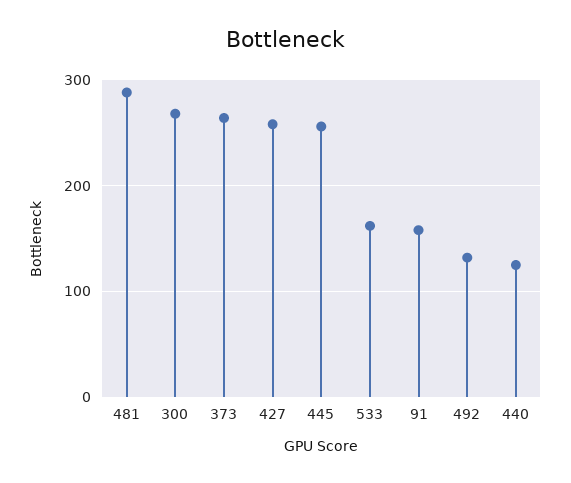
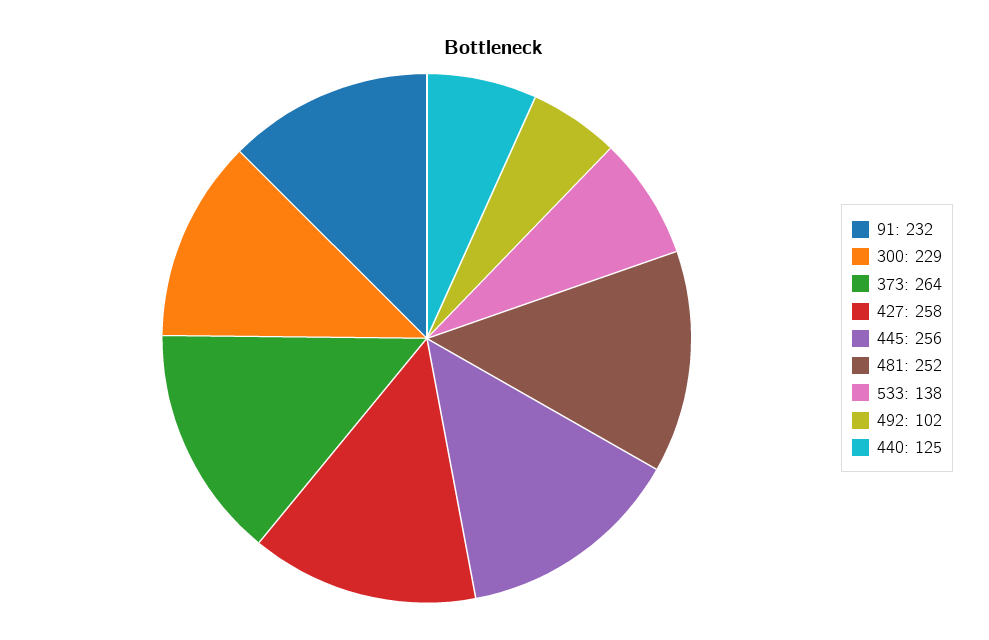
  {
-   "481": 290,
+   "481": 252,
-   "300": 270,
+   "300": 229,
    "373": 264,
    "427": 258,
    "445": 256,
-   "533": 160,
+   "533": 138,
-   "91": 160,
+   "91": 232,
-   "492": 130,
+   "492": 102,
    "440": 125
  }

